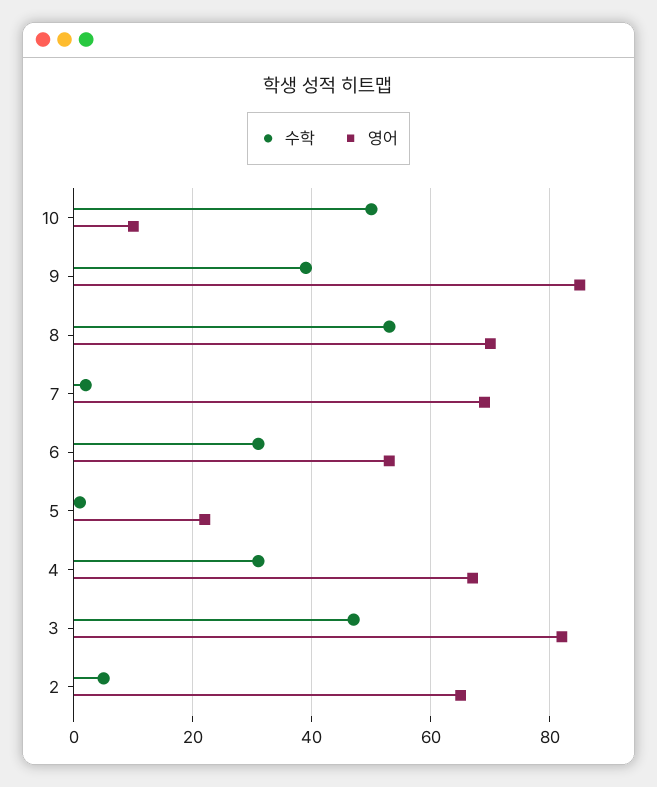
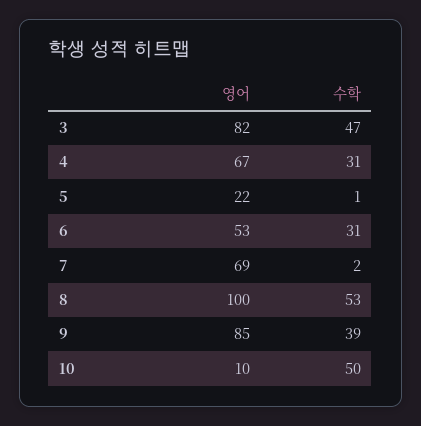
  {
    "수학": {
      "10": 50,
      "9": 39,
      "8": 53,
      "7": 2,
      "6": 31,
      "5": 1,
      "4": 31,
-     "3": 47,
+     "3": 47
-     "2": 5
    },
    "영어": {
      "10": 10,
      "9": 85,
-     "8": 70,
+     "8": 100,
      "7": 69,
      "6": 53,
      "5": 22,
      "4": 67,
-     "3": 82,
+     "3": 82
-     "2": 65
    }
  }

